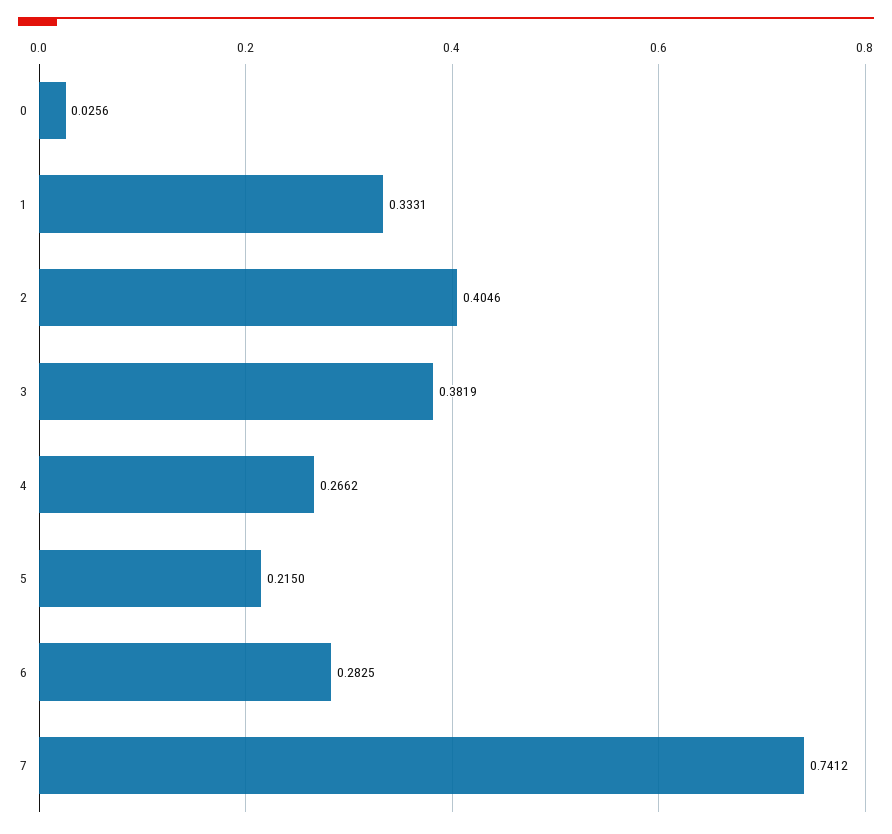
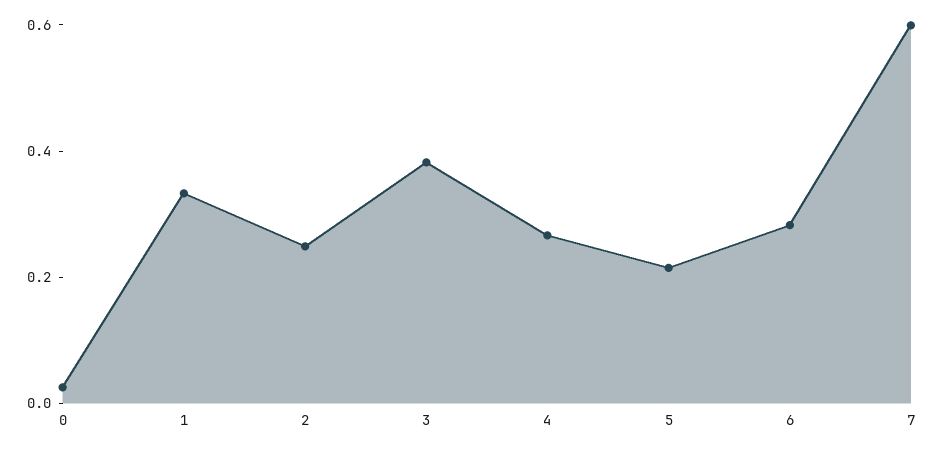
  {
    "0": 0.0256,
    "1": 0.3331,
-   "2": 0.4046,
+   "2": 0.25,
    "3": 0.3819,
    "4": 0.2662,
    "5": 0.215,
    "6": 0.2825,
-   "7": 0.7412
+   "7": 0.6
  }

